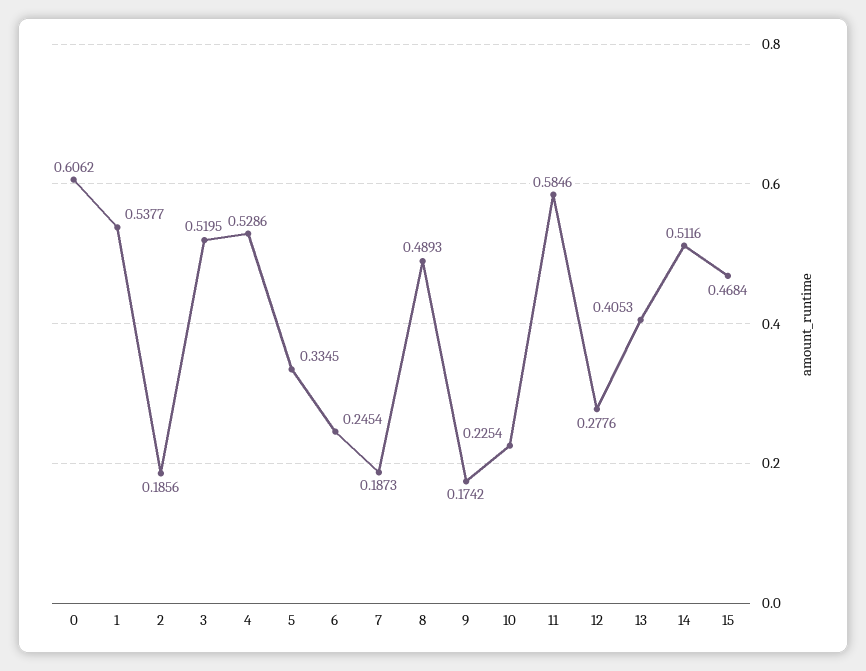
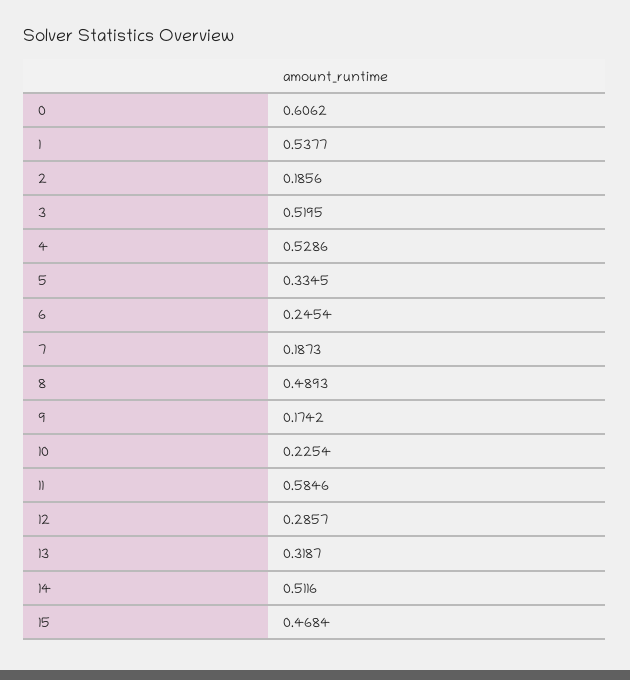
  {
    "0": 0.6062,
    "1": 0.5377,
    "2": 0.1856,
    "3": 0.5195,
    "4": 0.5286,
    "5": 0.3345,
    "6": 0.2454,
    "7": 0.1873,
    "8": 0.4893,
    "9": 0.1742,
    "10": 0.2254,
    "11": 0.5846,
-   "12": 0.2776,
+   "12": 0.2857,
-   "13": 0.4053,
+   "13": 0.3187,
    "14": 0.5116,
    "15": 0.4684
  }

